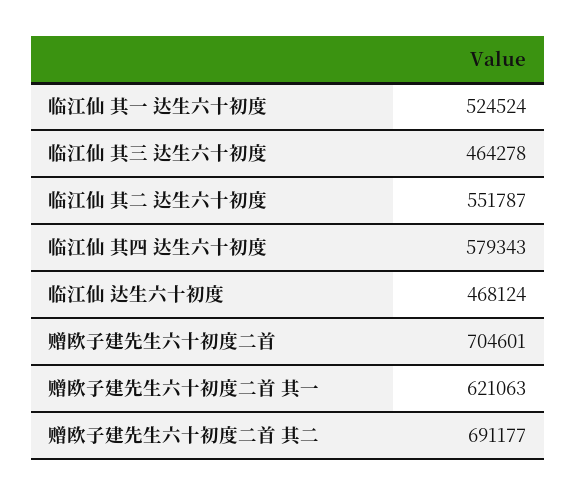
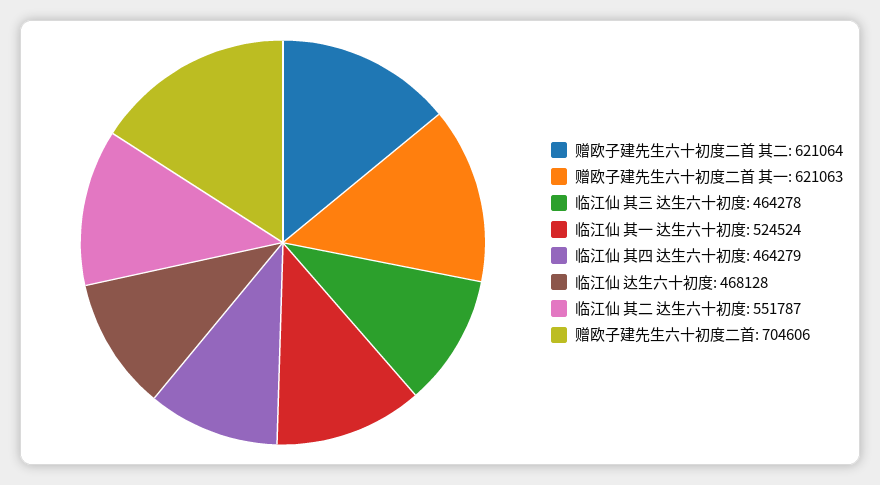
  {
    "临江仙 其一 达生六十初度": 524524,
    "临江仙 其三 达生六十初度": 464278,
    "临江仙 其二 达生六十初度": 551787,
-   "临江仙 其四 达生六十初度": 579343,
+   "临江仙 其四 达生六十初度": 464279,
-   "临江仙 达生六十初度": 468124,
+   "临江仙 达生六十初度": 468128,
-   "赠欧子建先生六十初度二首": 704601,
+   "赠欧子建先生六十初度二首": 704606,
    "赠欧子建先生六十初度二首 其一": 621063,
-   "赠欧子建先生六十初度二首 其二": 691177
+   "赠欧子建先生六十初度二首 其二": 621064
  }

